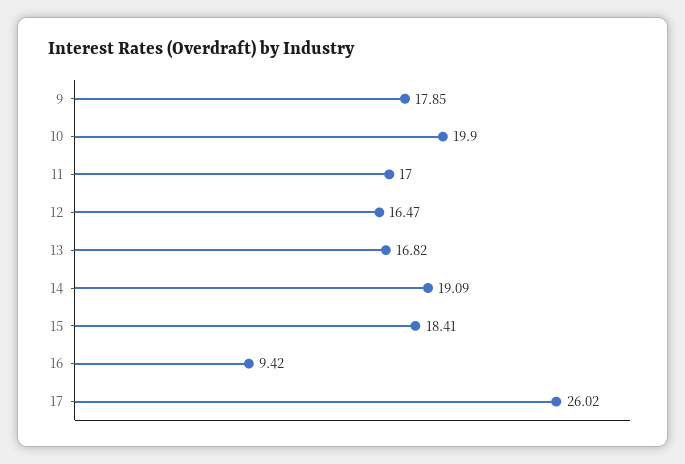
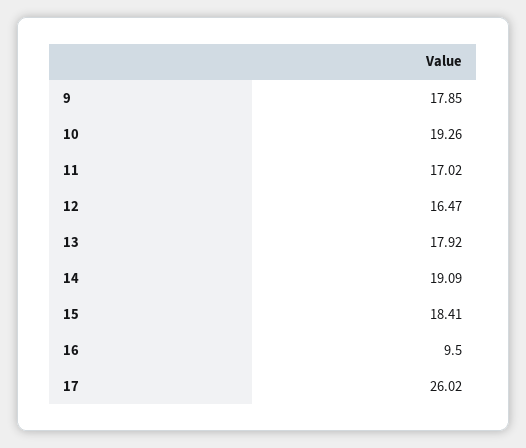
  {
    "9": 17.85,
-   "10": 19.9,
+   "10": 19.26,
-   "11": 17,
+   "11": 17.02,
    "12": 16.47,
-   "13": 16.82,
+   "13": 17.92,
    "14": 19.09,
    "15": 18.41,
-   "16": 9.42,
+   "16": 9.5,
    "17": 26.02
  }

